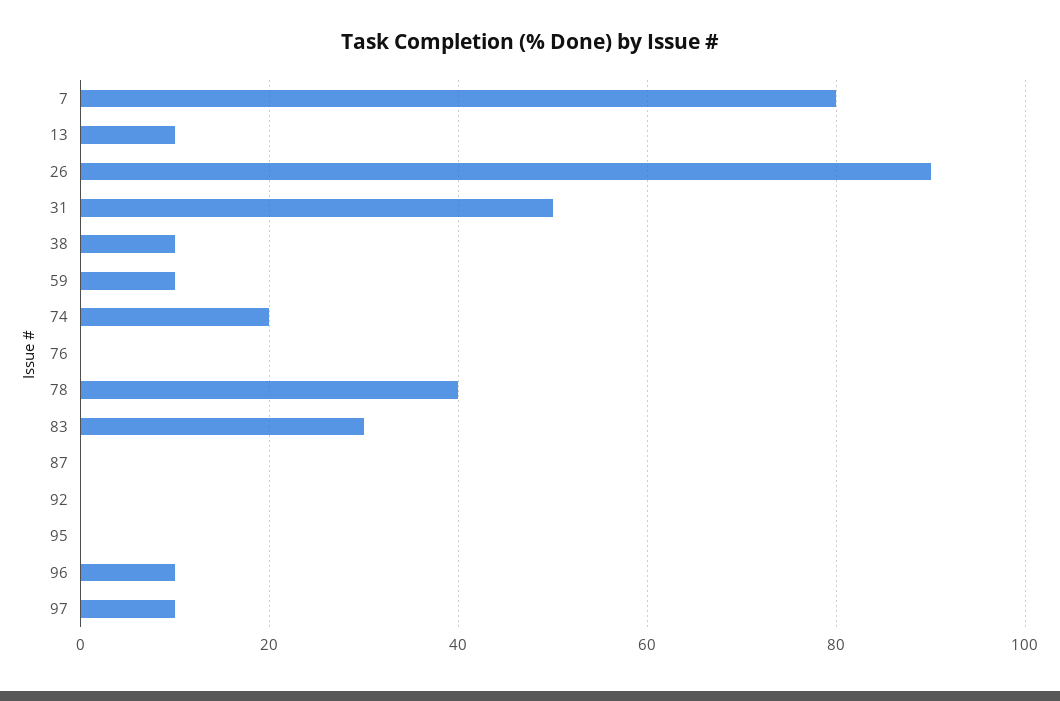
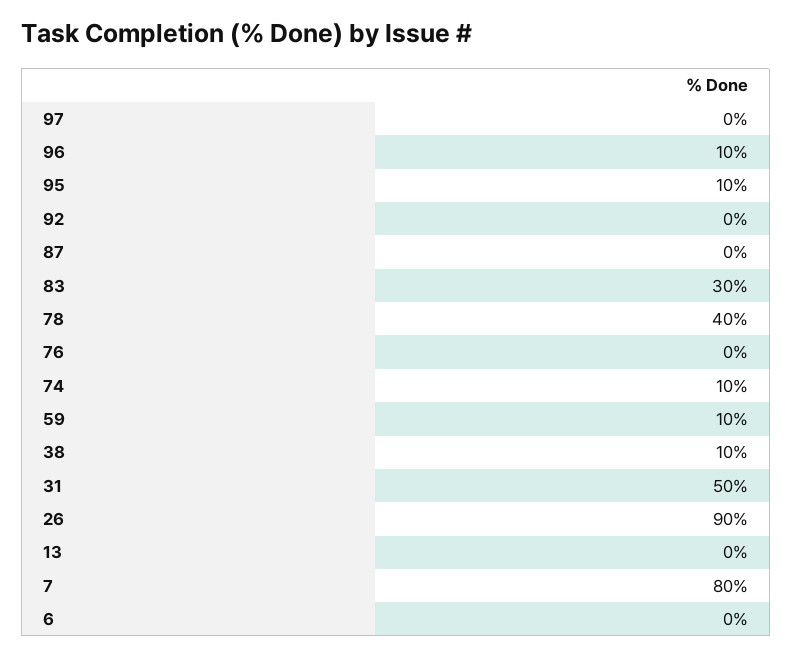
  {
    "7": 80,
-   "13": 10,
+   "13": 0,
    "26": 90,
    "31": 50,
    "38": 10,
    "59": 10,
-   "74": 20,
+   "74": 10,
    "76": 0,
    "78": 40,
    "83": 30,
    "87": 0,
    "92": 0,
-   "95": 0,
+   "95": 10,
    "96": 10,
-   "97": 10
+   "97": 0,
+   "6": 0
  }

